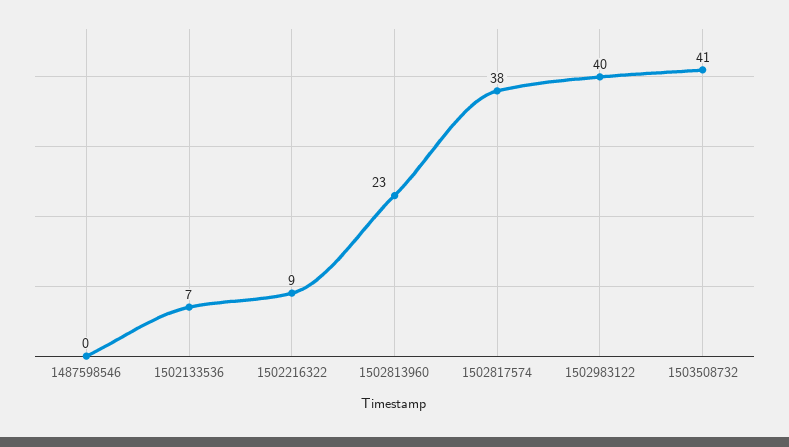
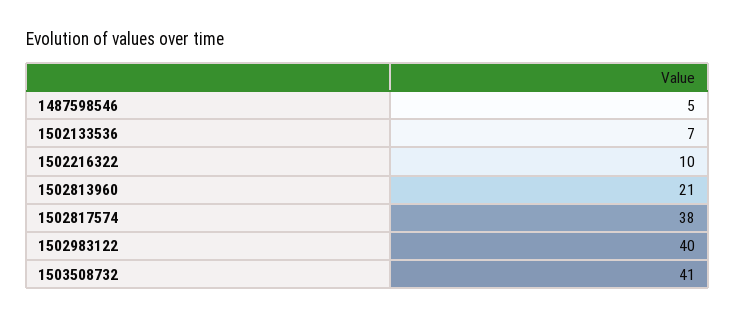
  {
-   "1487598546": 0,
+   "1487598546": 5,
    "1502133536": 7,
-   "1502216322": 9,
+   "1502216322": 10,
-   "1502813960": 23,
+   "1502813960": 21,
    "1502817574": 38,
    "1502983122": 40,
    "1503508732": 41
  }

